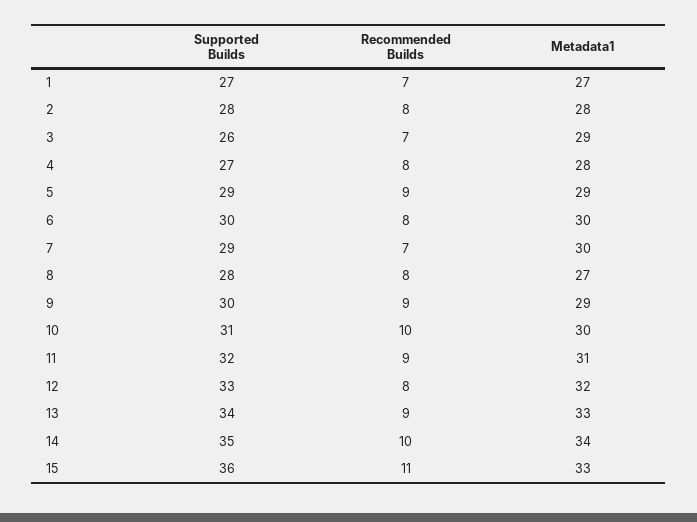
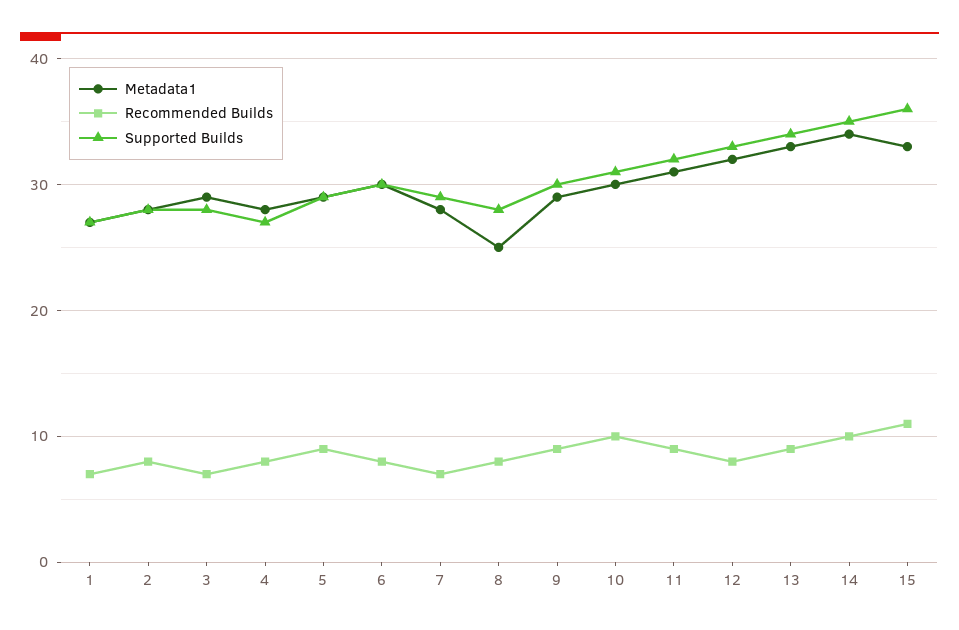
  {
    "Supported Builds": {
      "1": 27,
      "2": 28,
-     "3": 26,
+     "3": 28,
      "4": 27,
      "5": 29,
      "6": 30,
      "7": 29,
      "8": 28,
      "9": 30,
      "10": 31,
      "11": 32,
      "12": 33,
      "13": 34,
      "14": 35,
      "15": 36
    },
    "Recommended Builds": {
      "1": 7,
      "2": 8,
      "3": 7,
      "4": 8,
      "5": 9,
      "6": 8,
      "7": 7,
      "8": 8,
      "9": 9,
      "10": 10,
      "11": 9,
      "12": 8,
      "13": 9,
      "14": 10,
      "15": 11
    },
    "Metadata1": {
      "1": 27,
      "2": 28,
      "3": 29,
      "4": 28,
      "5": 29,
      "6": 30,
-     "7": 30,
+     "7": 28,
-     "8": 27,
+     "8": 25,
      "9": 29,
      "10": 30,
      "11": 31,
      "12": 32,
      "13": 33,
      "14": 34,
      "15": 33
    }
  }

